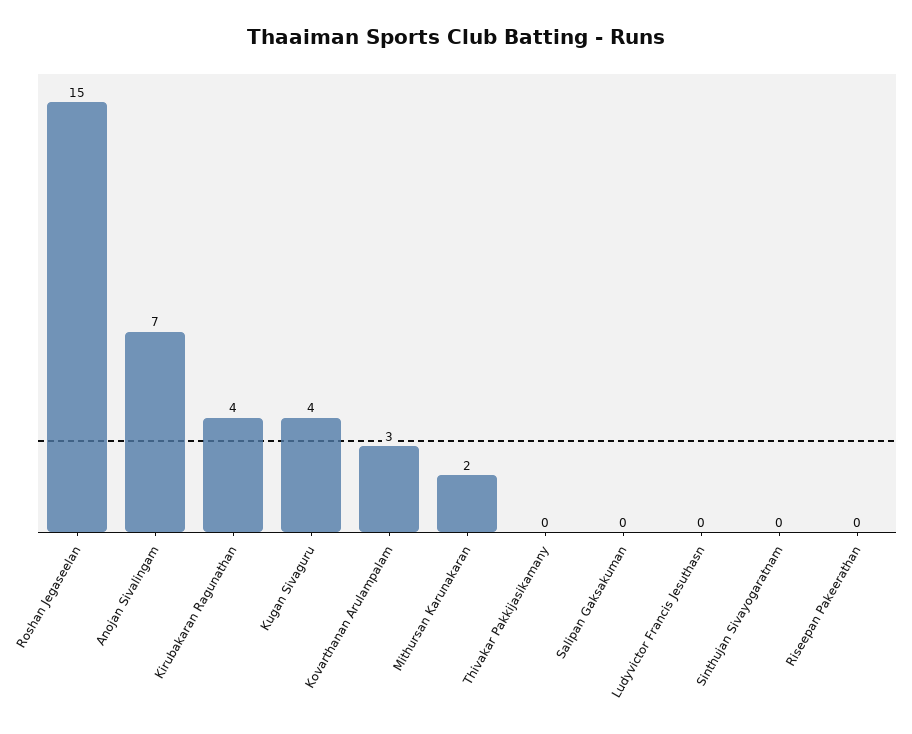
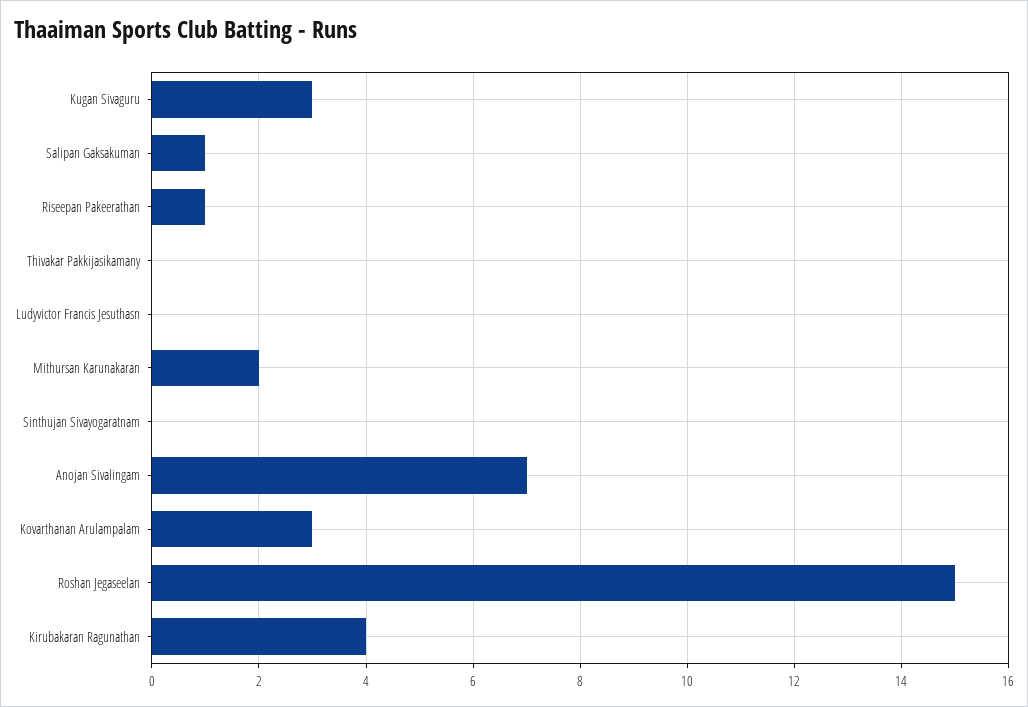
  {
    "Roshan Jegaseelan": 15,
    "Anojan Sivalingam": 7,
    "Kirubakaran Ragunathan": 4,
-   "Kugan Sivaguru": 4,
+   "Kugan Sivaguru": 3,
    "Kovarthanan Arulampalam": 3,
    "Mithursan Karunakaran": 2,
    "Thivakar Pakkijasikamany": 0,
-   "Salipan Gaksakuman": 0,
+   "Salipan Gaksakuman": 1,
    "Ludyvictor Francis Jesuthasn": 0,
    "Sinthujan Sivayogaratnam": 0,
-   "Riseepan Pakeerathan": 0
+   "Riseepan Pakeerathan": 1
  }

